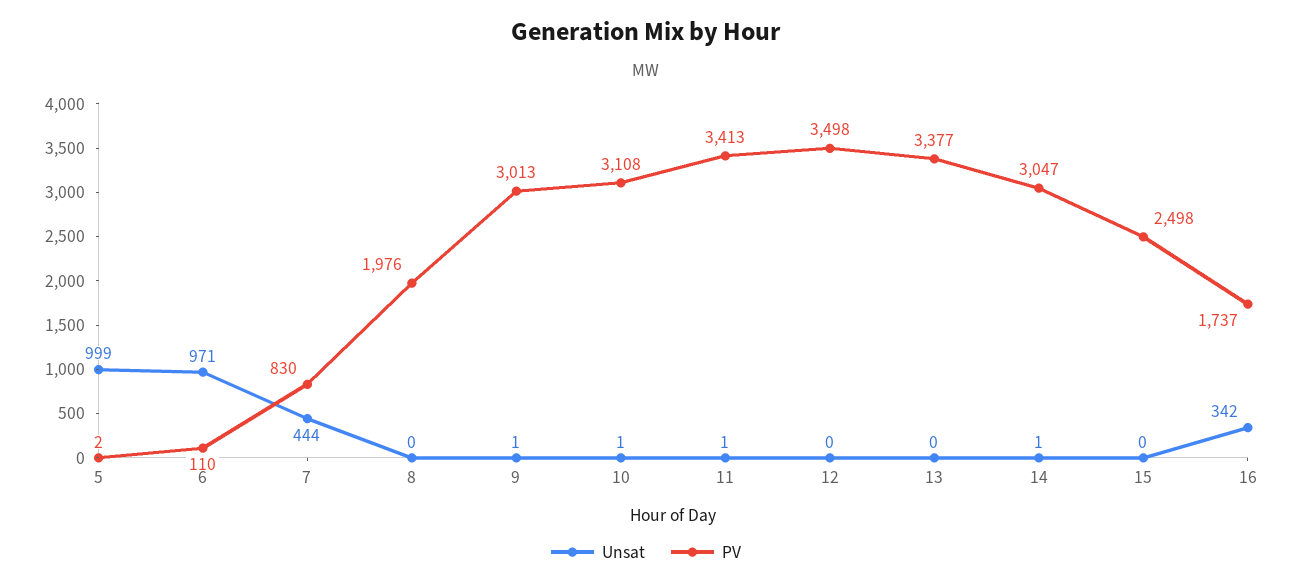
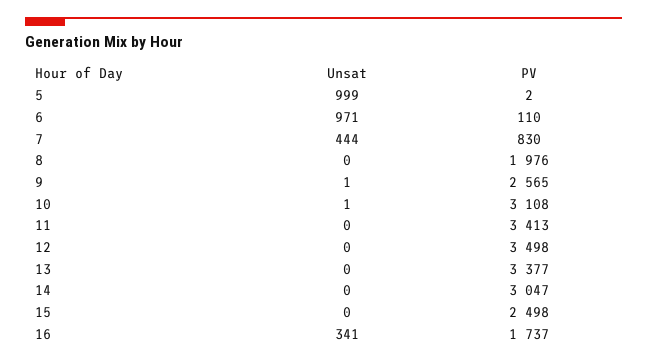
  {
    "Unsat": {
      "5": 999,
      "6": 971,
      "7": 444,
      "8": 0,
      "9": 1,
      "10": 1,
-     "11": 1,
+     "11": 0,
      "12": 0,
      "13": 0,
-     "14": 1,
+     "14": 0,
      "15": 0,
-     "16": 342
+     "16": 341
    },
    "PV": {
      "5": 2,
      "6": 110,
      "7": 830,
      "8": 1976,
-     "9": 3013,
+     "9": 2565,
      "10": 3108,
      "11": 3413,
      "12": 3498,
      "13": 3377,
      "14": 3047,
      "15": 2498,
      "16": 1737
    }
  }

